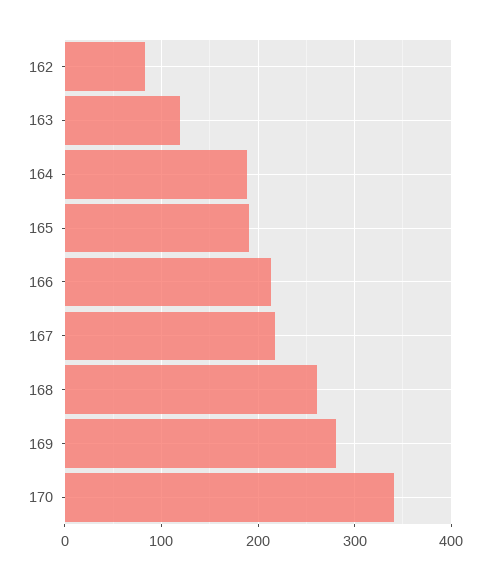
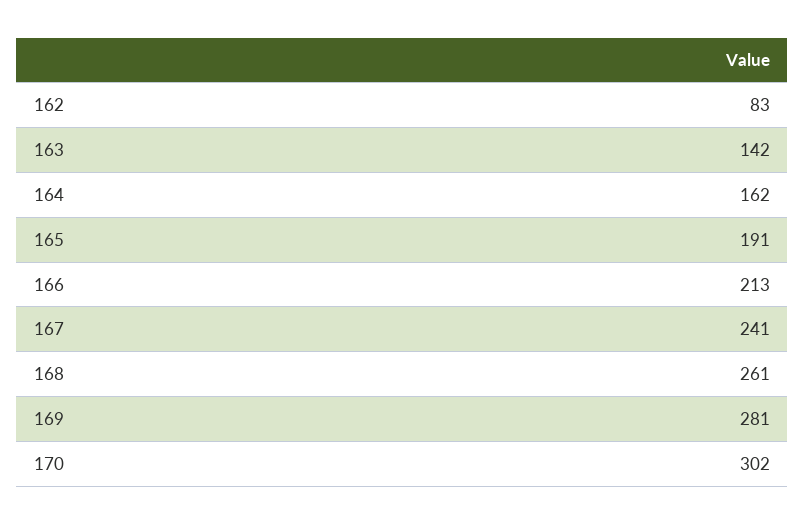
  {
    "162": 83,
-   "163": 120,
+   "163": 142,
-   "164": 190,
+   "164": 162,
    "165": 191,
    "166": 213,
-   "167": 220,
+   "167": 241,
    "168": 261,
    "169": 281,
-   "170": 340
+   "170": 302
  }

